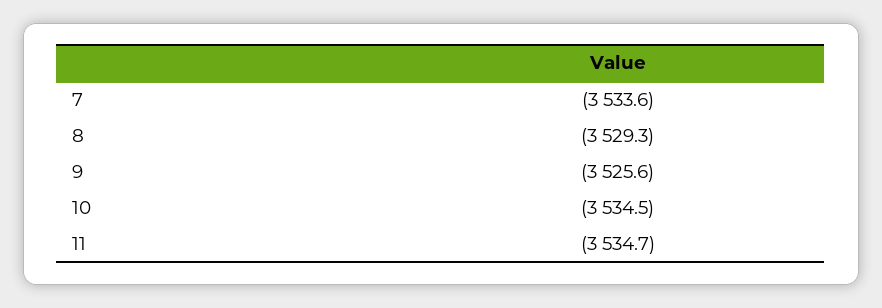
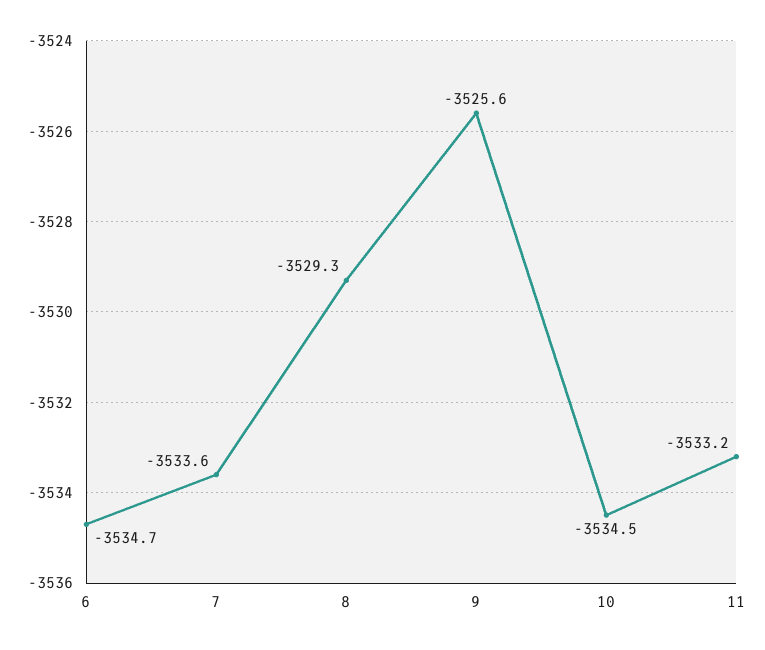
  {
    "7": -3533.6,
    "8": -3529.3,
    "9": -3525.6,
    "10": -3534.5,
-   "11": -3534.7
+   "11": -3533.2,
+   "6": -3534.7
  }

